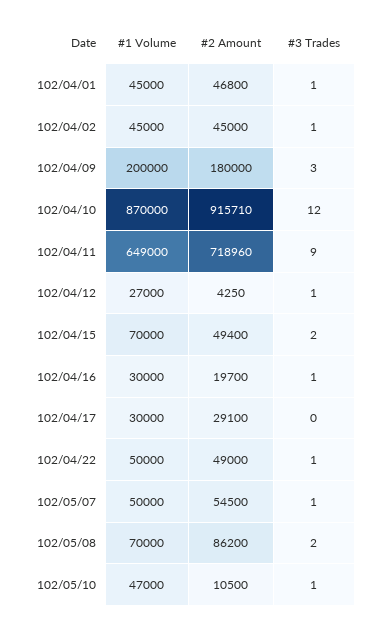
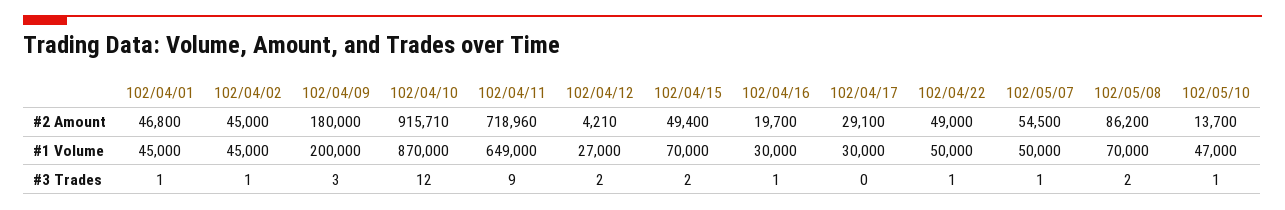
  {
    "#1 Volume": {
      "102/04/01": 45000,
      "102/04/02": 45000,
      "102/04/09": 200000,
      "102/04/10": 870000,
      "102/04/11": 649000,
      "102/04/12": 27000,
      "102/04/15": 70000,
      "102/04/16": 30000,
      "102/04/17": 30000,
      "102/04/22": 50000,
      "102/05/07": 50000,
      "102/05/08": 70000,
      "102/05/10": 47000
    },
    "#2 Amount": {
      "102/04/01": 46800,
      "102/04/02": 45000,
      "102/04/09": 180000,
      "102/04/10": 915710,
      "102/04/11": 718960,
-     "102/04/12": 4250,
+     "102/04/12": 4210,
      "102/04/15": 49400,
      "102/04/16": 19700,
      "102/04/17": 29100,
      "102/04/22": 49000,
      "102/05/07": 54500,
      "102/05/08": 86200,
-     "102/05/10": 10500
+     "102/05/10": 13700
    },
    "#3 Trades": {
      "102/04/01": 1,
      "102/04/02": 1,
      "102/04/09": 3,
      "102/04/10": 12,
      "102/04/11": 9,
-     "102/04/12": 1,
+     "102/04/12": 2,
      "102/04/15": 2,
      "102/04/16": 1,
      "102/04/17": 0,
      "102/04/22": 1,
      "102/05/07": 1,
      "102/05/08": 2,
      "102/05/10": 1
    }
  }

